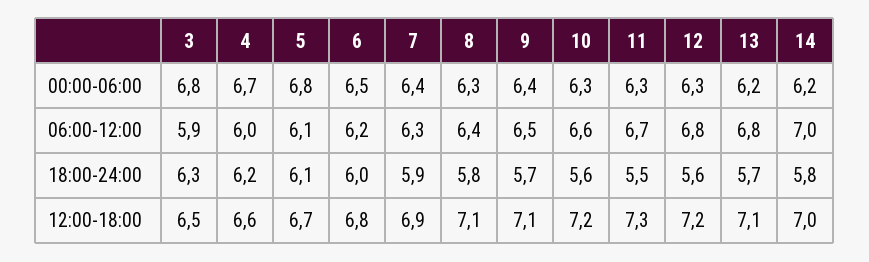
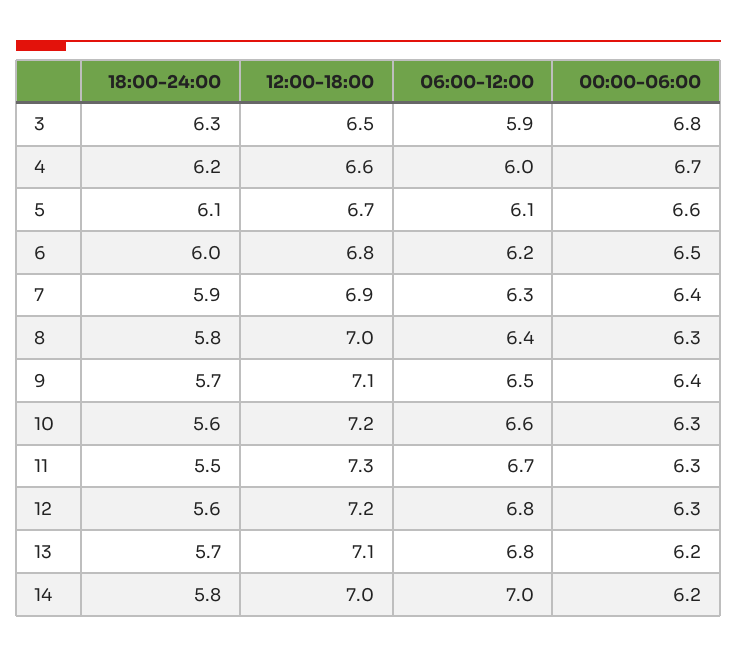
  {
    "3": {
      "00:00-06:00": 6.8,
      "06:00-12:00": 5.9,
      "18:00-24:00": 6.3,
      "12:00-18:00": 6.5
    },
    "4": {
      "00:00-06:00": 6.7,
      "06:00-12:00": 6,
      "18:00-24:00": 6.2,
      "12:00-18:00": 6.6
    },
    "5": {
-     "00:00-06:00": 6.8,
+     "00:00-06:00": 6.6,
      "06:00-12:00": 6.1,
      "18:00-24:00": 6.1,
      "12:00-18:00": 6.7
    },
    "6": {
      "00:00-06:00": 6.5,
      "06:00-12:00": 6.2,
      "18:00-24:00": 6,
      "12:00-18:00": 6.8
    },
    "7": {
      "00:00-06:00": 6.4,
      "06:00-12:00": 6.3,
      "18:00-24:00": 5.9,
      "12:00-18:00": 6.9
    },
    "8": {
      "00:00-06:00": 6.3,
      "06:00-12:00": 6.4,
      "18:00-24:00": 5.8,
-     "12:00-18:00": 7.1
+     "12:00-18:00": 7
    },
    "9": {
      "00:00-06:00": 6.4,
      "06:00-12:00": 6.5,
      "18:00-24:00": 5.7,
      "12:00-18:00": 7.1
    },
    "10": {
      "00:00-06:00": 6.3,
      "06:00-12:00": 6.6,
      "18:00-24:00": 5.6,
      "12:00-18:00": 7.2
    },
    "11": {
      "00:00-06:00": 6.3,
      "06:00-12:00": 6.7,
      "18:00-24:00": 5.5,
      "12:00-18:00": 7.3
    },
    "12": {
      "00:00-06:00": 6.3,
      "06:00-12:00": 6.8,
      "18:00-24:00": 5.6,
      "12:00-18:00": 7.2
    },
    "13": {
      "00:00-06:00": 6.2,
      "06:00-12:00": 6.8,
      "18:00-24:00": 5.7,
      "12:00-18:00": 7.1
    },
    "14": {
      "00:00-06:00": 6.2,
      "06:00-12:00": 7,
      "18:00-24:00": 5.8,
      "12:00-18:00": 7
    }
  }

